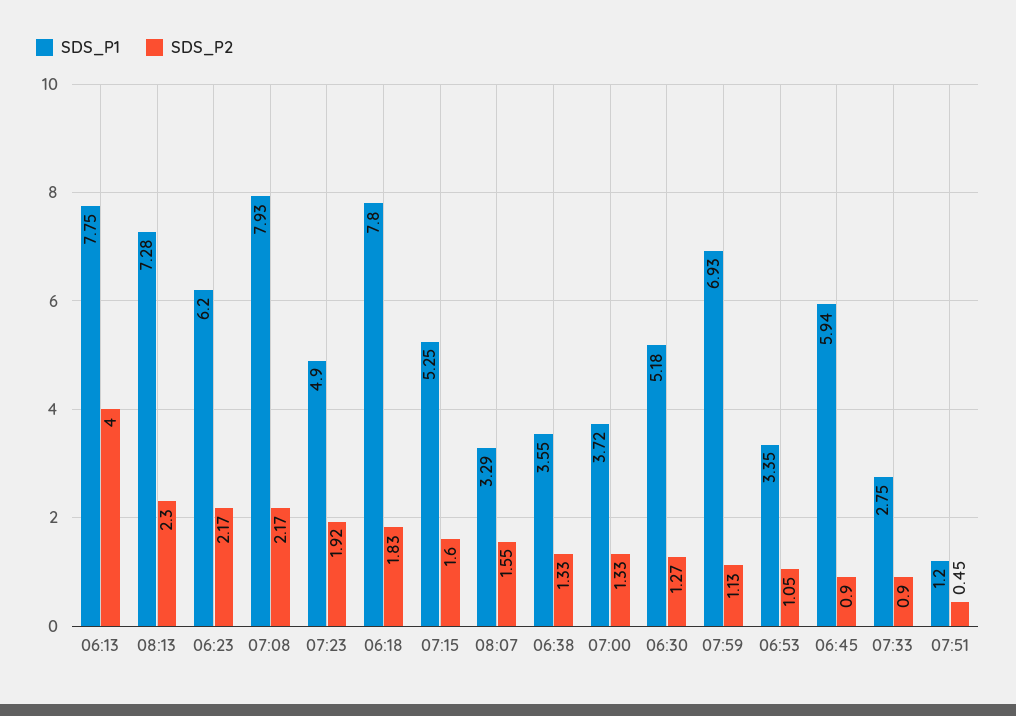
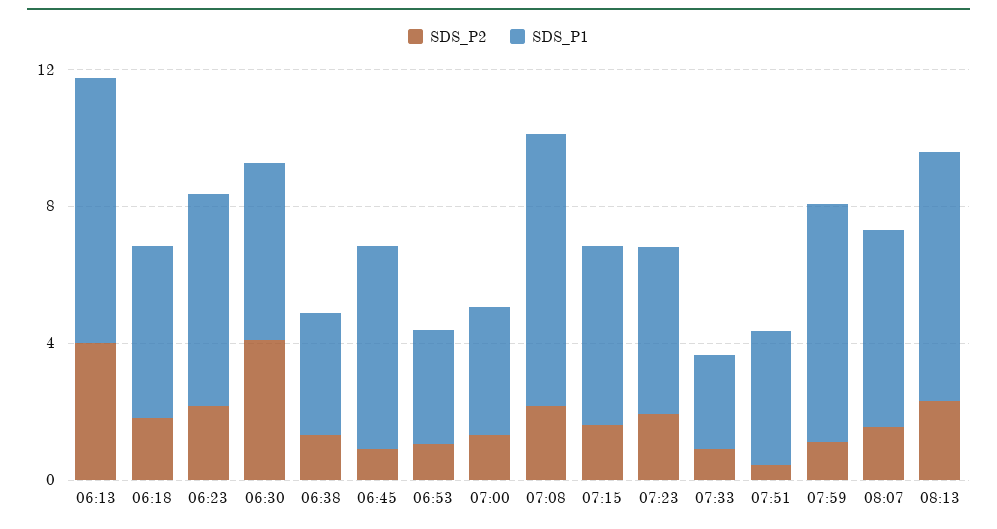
  {
    "SDS_P1": {
      "06:13": 7.75,
      "08:13": 7.28,
      "06:23": 6.2,
      "07:08": 7.93,
      "07:23": 4.9,
-     "06:18": 7.8,
+     "06:18": 5,
      "07:15": 5.25,
-     "08:07": 3.29,
+     "08:07": 6,
      "06:38": 3.55,
      "07:00": 3.72,
      "06:30": 5.18,
      "07:59": 6.93,
      "06:53": 3.35,
      "06:45": 5.94,
      "07:33": 2.75,
-     "07:51": 1.2
+     "07:51": 4
    },
    "SDS_P2": {
      "06:13": 4,
      "08:13": 2.3,
      "06:23": 2.17,
      "07:08": 2.17,
      "07:23": 1.92,
      "06:18": 1.83,
      "07:15": 1.6,
      "08:07": 1.55,
      "06:38": 1.33,
      "07:00": 1.33,
-     "06:30": 1.27,
+     "06:30": 4,
      "07:59": 1.13,
      "06:53": 1.05,
      "06:45": 0.9,
      "07:33": 0.9,
      "07:51": 0.45
    }
  }

